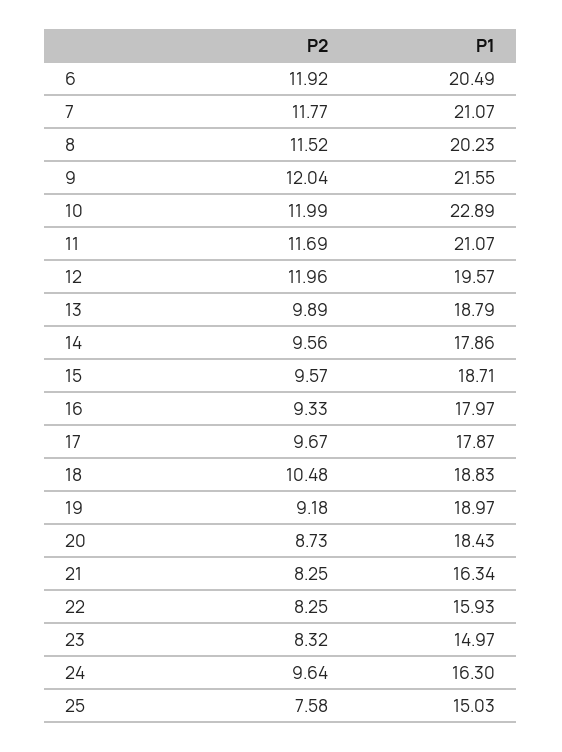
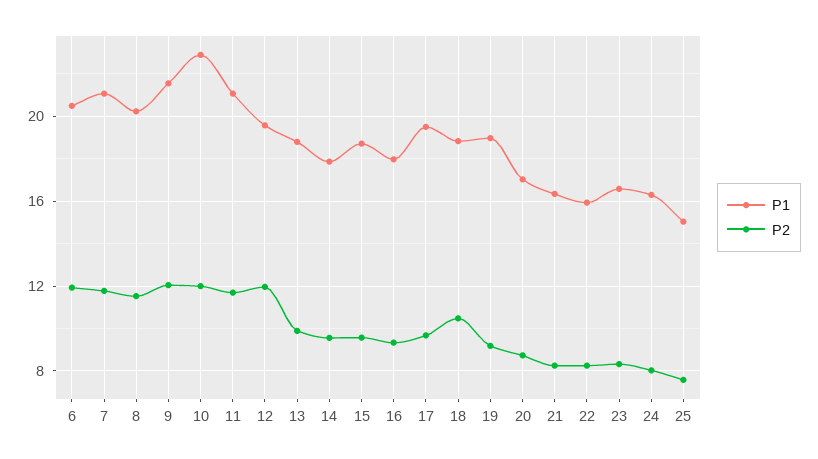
  {
    "P2": {
      "6": 11.92,
      "7": 11.77,
      "8": 11.52,
      "9": 12.04,
      "10": 11.99,
      "11": 11.69,
      "12": 11.96,
      "13": 9.89,
      "14": 9.56,
      "15": 9.57,
      "16": 9.33,
      "17": 9.67,
      "18": 10.48,
      "19": 9.18,
      "20": 8.73,
      "21": 8.25,
      "22": 8.25,
      "23": 8.32,
-     "24": 9.64,
+     "24": 8,
      "25": 7.58
    },
    "P1": {
      "6": 20.49,
      "7": 21.07,
      "8": 20.23,
      "9": 21.55,
      "10": 22.89,
      "11": 21.07,
      "12": 19.57,
      "13": 18.79,
      "14": 17.86,
      "15": 18.71,
      "16": 17.97,
-     "17": 17.87,
+     "17": 19.5,
      "18": 18.83,
      "19": 18.97,
-     "20": 18.43,
+     "20": 17,
      "21": 16.34,
      "22": 15.93,
-     "23": 14.97,
+     "23": 16.5,
      "24": 16.3,
      "25": 15.03
    }
  }

